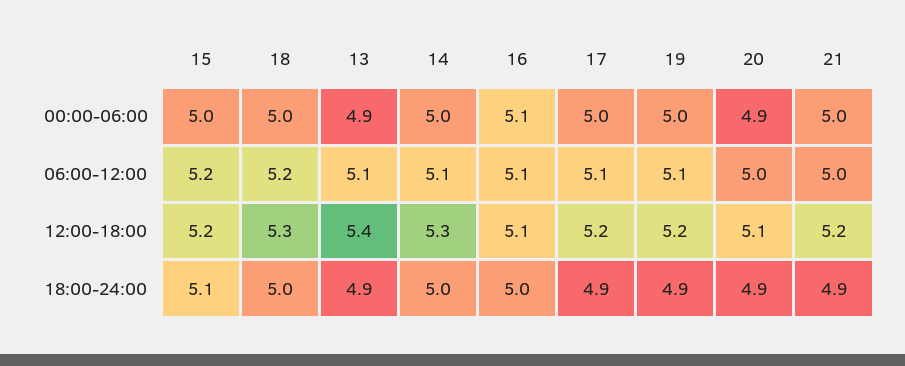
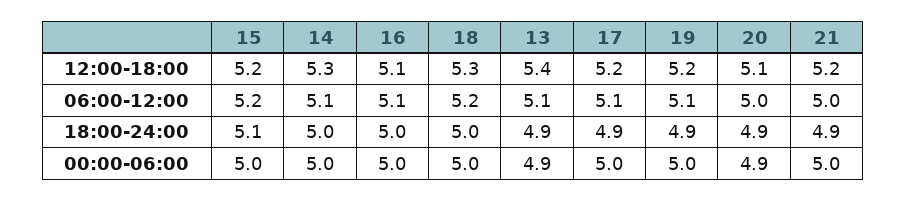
  {
    "15": {
      "00:00-06:00": 5,
      "06:00-12:00": 5.2,
      "12:00-18:00": 5.2,
      "18:00-24:00": 5.1
    },
    "18": {
      "00:00-06:00": 5,
      "06:00-12:00": 5.2,
      "12:00-18:00": 5.3,
      "18:00-24:00": 5
    },
    "13": {
      "00:00-06:00": 4.9,
      "06:00-12:00": 5.1,
      "12:00-18:00": 5.4,
      "18:00-24:00": 4.9
    },
    "14": {
      "00:00-06:00": 5,
      "06:00-12:00": 5.1,
      "12:00-18:00": 5.3,
      "18:00-24:00": 5
    },
    "16": {
-     "00:00-06:00": 5.1,
+     "00:00-06:00": 5,
      "06:00-12:00": 5.1,
      "12:00-18:00": 5.1,
      "18:00-24:00": 5
    },
    "17": {
      "00:00-06:00": 5,
      "06:00-12:00": 5.1,
      "12:00-18:00": 5.2,
      "18:00-24:00": 4.9
    },
    "19": {
      "00:00-06:00": 5,
      "06:00-12:00": 5.1,
      "12:00-18:00": 5.2,
      "18:00-24:00": 4.9
    },
    "20": {
      "00:00-06:00": 4.9,
      "06:00-12:00": 5,
      "12:00-18:00": 5.1,
      "18:00-24:00": 4.9
    },
    "21": {
      "00:00-06:00": 5,
      "06:00-12:00": 5,
      "12:00-18:00": 5.2,
      "18:00-24:00": 4.9
    }
  }

